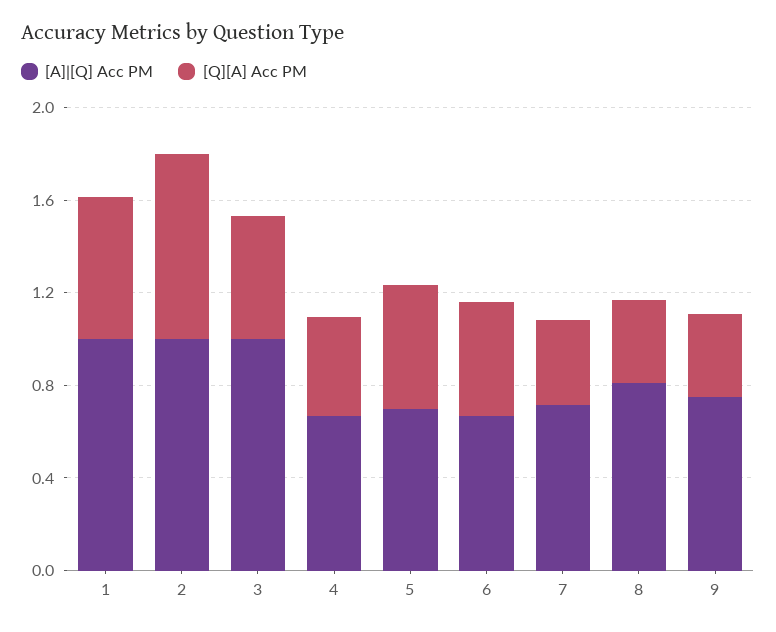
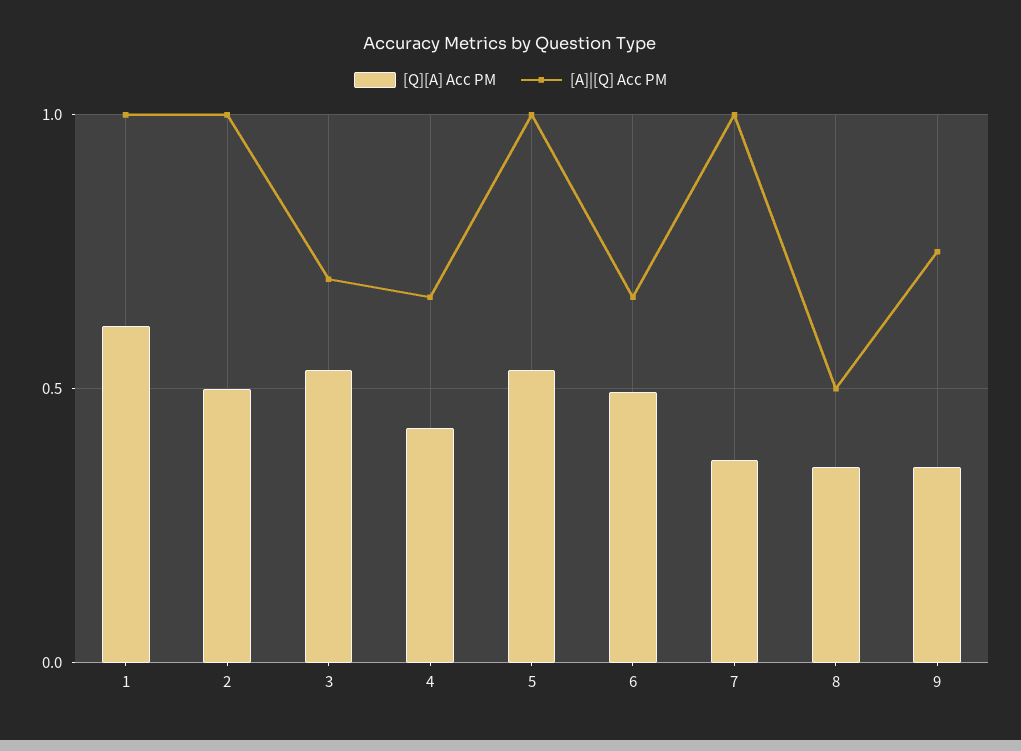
  {
    "[A]|[Q] Acc PM": {
      "1": 1,
      "2": 1,
-     "3": 1,
+     "3": 0.7,
      "4": 0.65,
-     "5": 0.7,
+     "5": 1,
      "6": 0.65,
-     "7": 0.7,
+     "7": 1,
-     "8": 0.8,
+     "8": 0.5,
      "9": 0.75
    },
    "[Q][A] Acc PM": {
      "1": 0.6,
-     "2": 0.8,
+     "2": 0.5,
      "3": 0.55,
      "4": 0.45,
      "5": 0.55,
      "6": 0.5,
      "7": 0.35,
      "8": 0.35,
      "9": 0.35
    }
  }

